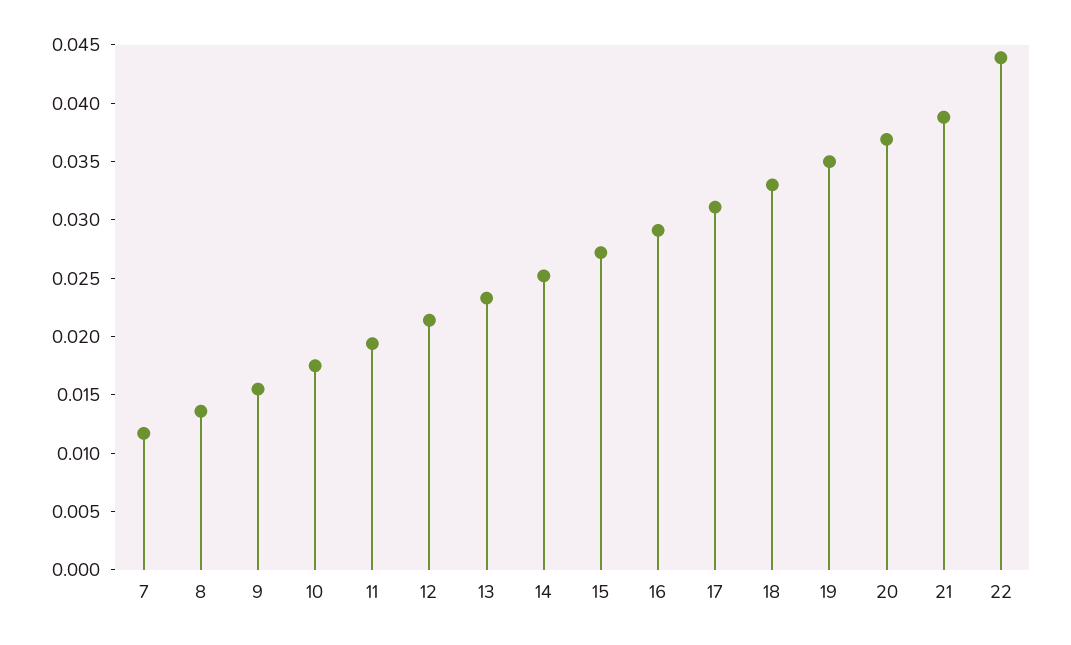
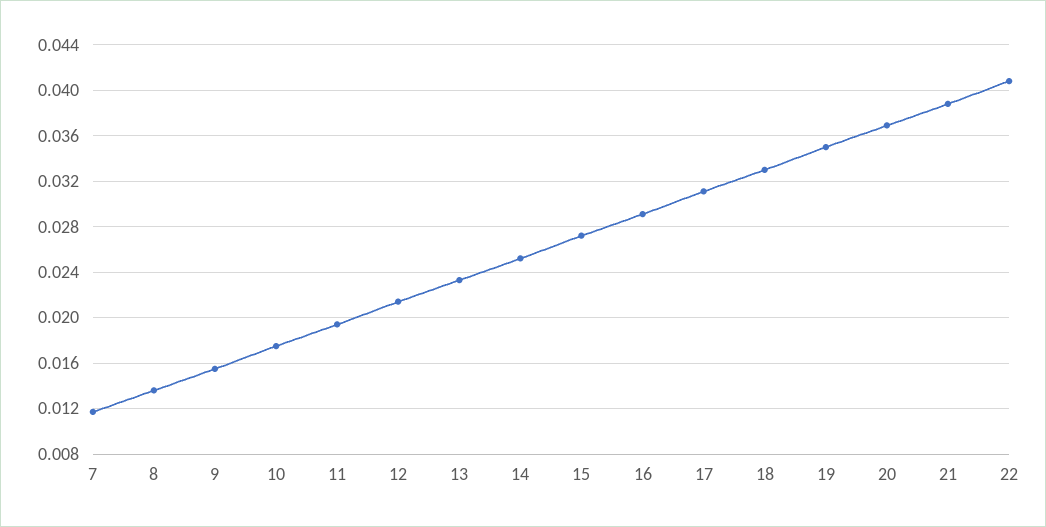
  {
    "7": 0.012,
    "8": 0.014,
    "9": 0.016,
    "10": 0.018,
    "11": 0.019,
    "12": 0.021,
    "13": 0.023,
    "14": 0.025,
    "15": 0.027,
    "16": 0.029,
    "17": 0.031,
    "18": 0.033,
    "19": 0.035,
    "20": 0.037,
    "21": 0.039,
-   "22": 0.044
+   "22": 0.041
  }

